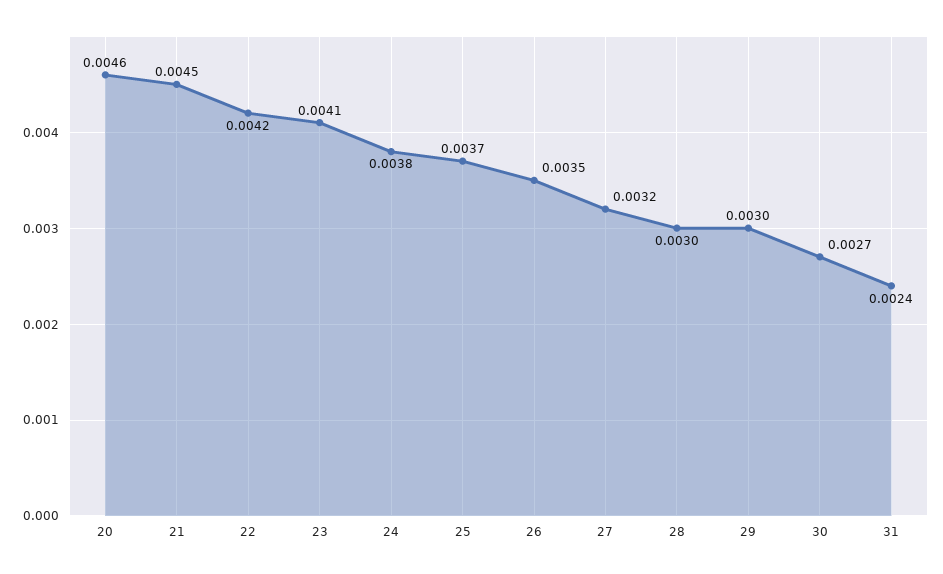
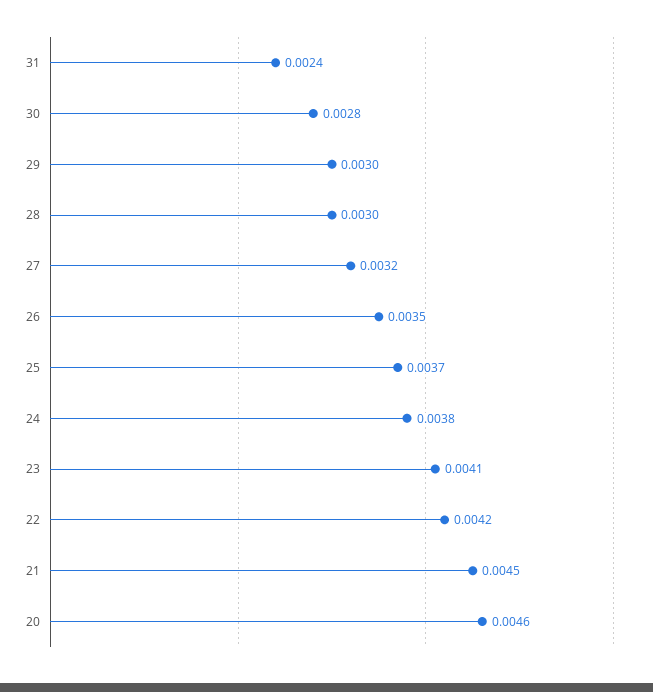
  {
    "20": 0.0046,
    "21": 0.0045,
    "22": 0.0042,
    "23": 0.0041,
    "24": 0.0038,
    "25": 0.0037,
    "26": 0.0035,
    "27": 0.0032,
    "28": 0.003,
    "29": 0.003,
-   "30": 0.0027,
+   "30": 0.0028,
    "31": 0.0024
  }

